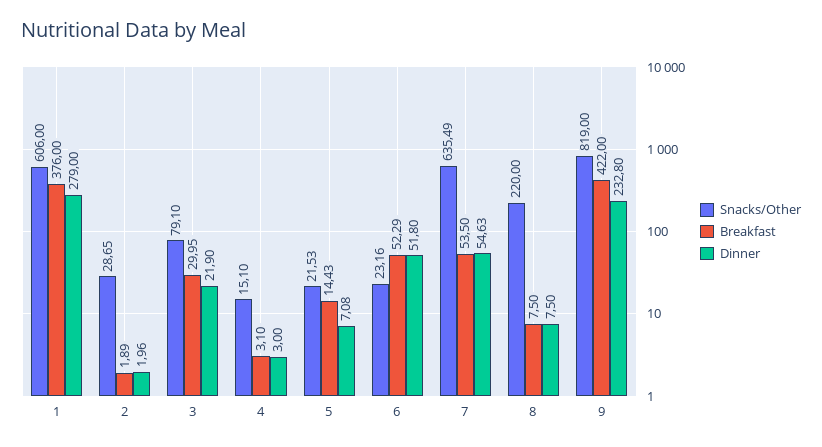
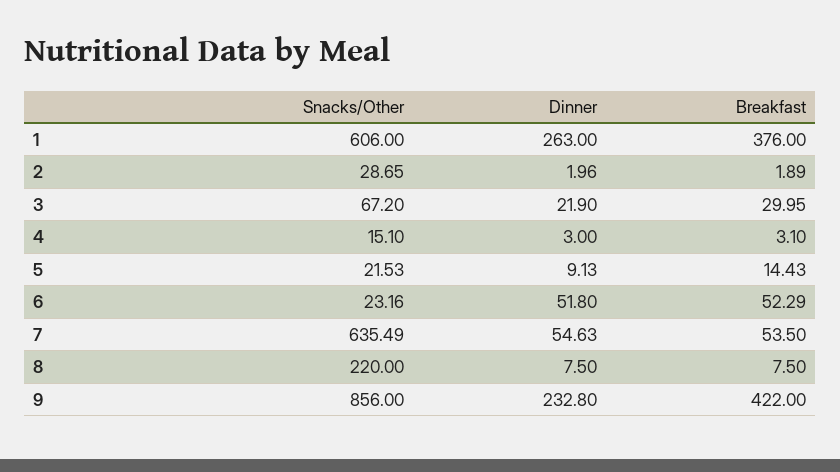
  {
    "Snacks/Other": {
      "1": 606,
      "2": 28.65,
-     "3": 79.1,
+     "3": 67.2,
      "4": 15.1,
      "5": 21.53,
      "6": 23.16,
      "7": 635.49,
      "8": 220,
-     "9": 819
+     "9": 856
    },
    "Breakfast": {
      "1": 376,
      "2": 1.89,
      "3": 29.95,
      "4": 3.1,
      "5": 14.43,
      "6": 52.29,
      "7": 53.5,
      "8": 7.5,
      "9": 422
    },
    "Dinner": {
-     "1": 279,
+     "1": 263,
      "2": 1.96,
      "3": 21.9,
      "4": 3,
-     "5": 7.08,
+     "5": 9.13,
      "6": 51.8,
      "7": 54.63,
      "8": 7.5,
      "9": 232.8
    }
  }

